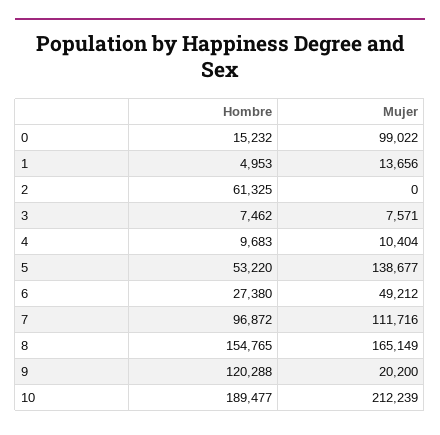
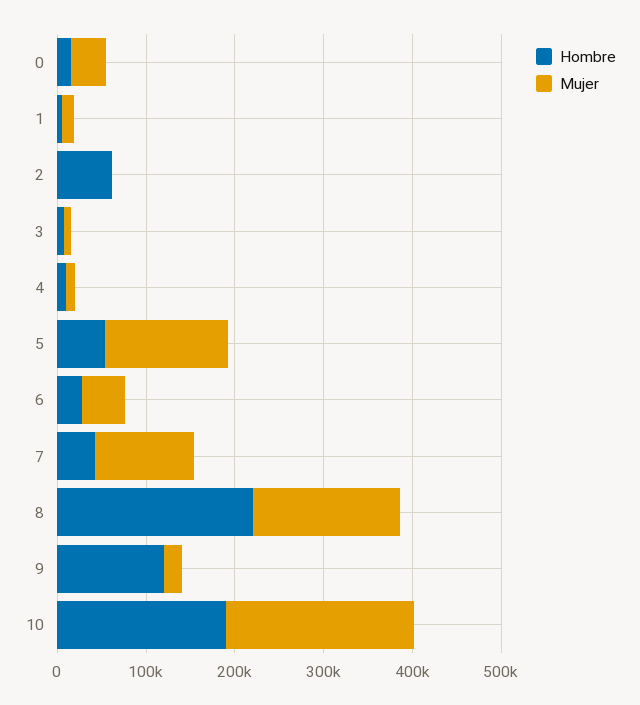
  {
    "Hombre": {
      "0": 15232,
      "1": 4953,
      "2": 61325,
      "3": 7462,
      "4": 9683,
      "5": 53220,
      "6": 27380,
-     "7": 96872,
+     "7": 40000,
-     "8": 154765,
+     "8": 220000,
      "9": 120288,
      "10": 189477
    },
    "Mujer": {
-     "0": 99022,
+     "0": 40000,
      "1": 13656,
      "2": 0,
      "3": 7571,
      "4": 10404,
      "5": 138677,
      "6": 49212,
      "7": 111716,
      "8": 165149,
      "9": 20200,
      "10": 212239
    }
  }

